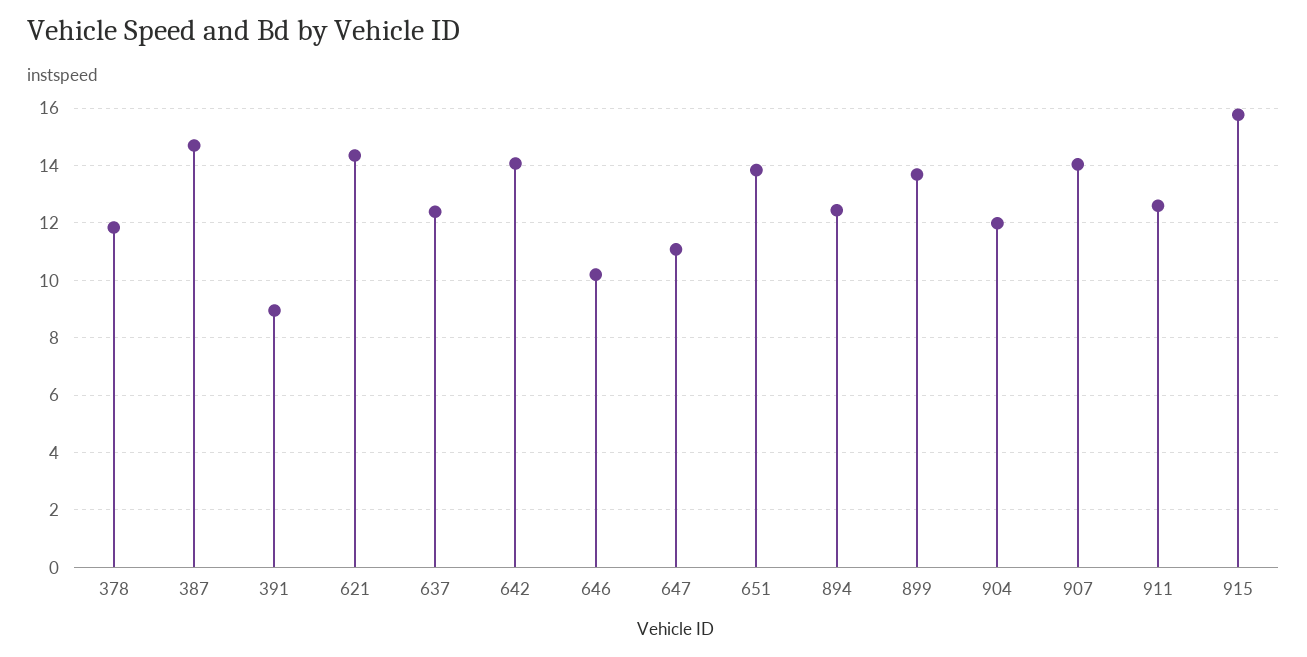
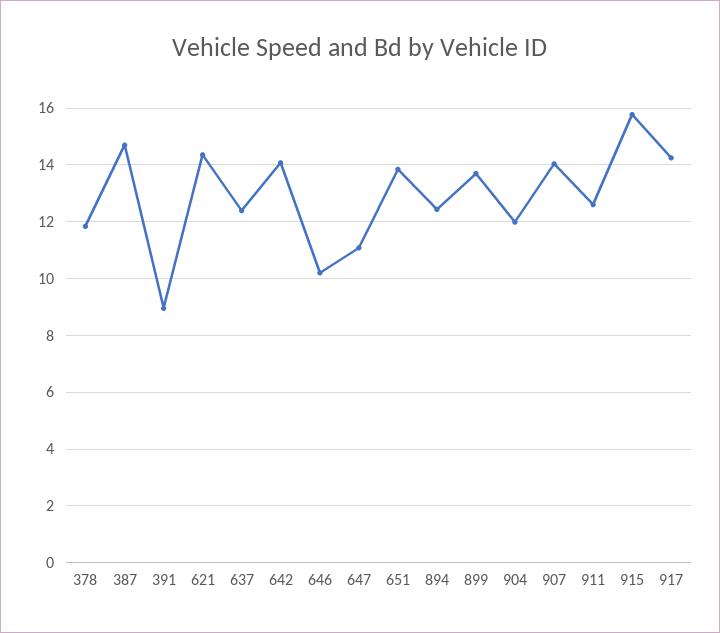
  {
    "378": 11.75,
    "387": 14.75,
    "391": 9,
    "621": 14.25,
    "637": 12.5,
    "642": 14,
    "646": 10.25,
    "647": 11,
    "651": 13.75,
    "894": 12.5,
    "899": 13.75,
    "904": 12,
    "907": 14,
    "911": 12.5,
-   "915": 15.75
+   "915": 15.75,
+   "917": 14.25
  }

